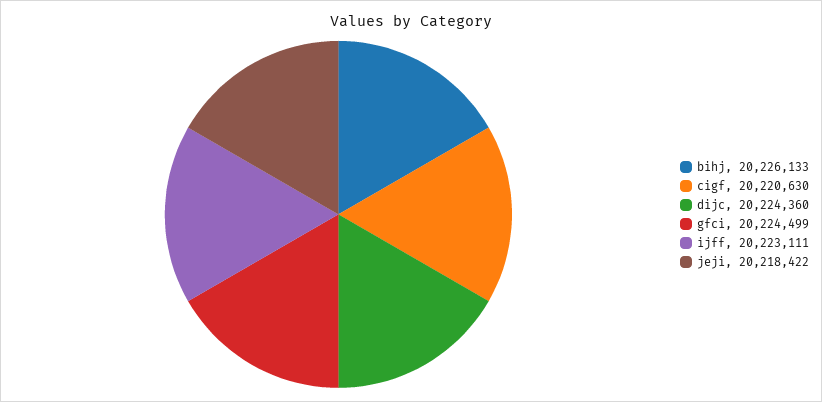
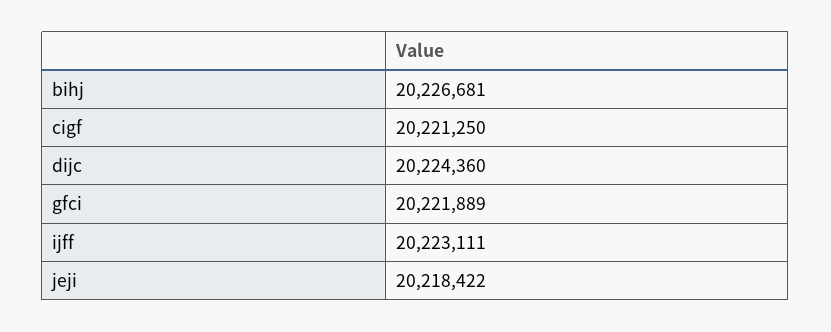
  {
-   "bihj": 20226133,
+   "bihj": 20226681,
-   "cigf": 20220630,
+   "cigf": 20221250,
    "dijc": 20224360,
-   "gfci": 20224499,
+   "gfci": 20221889,
    "ijff": 20223111,
    "jeji": 20218422
  }

